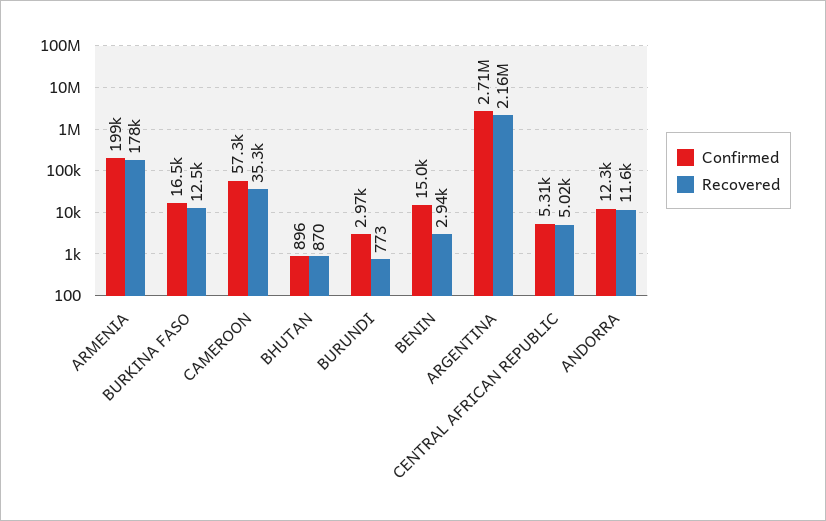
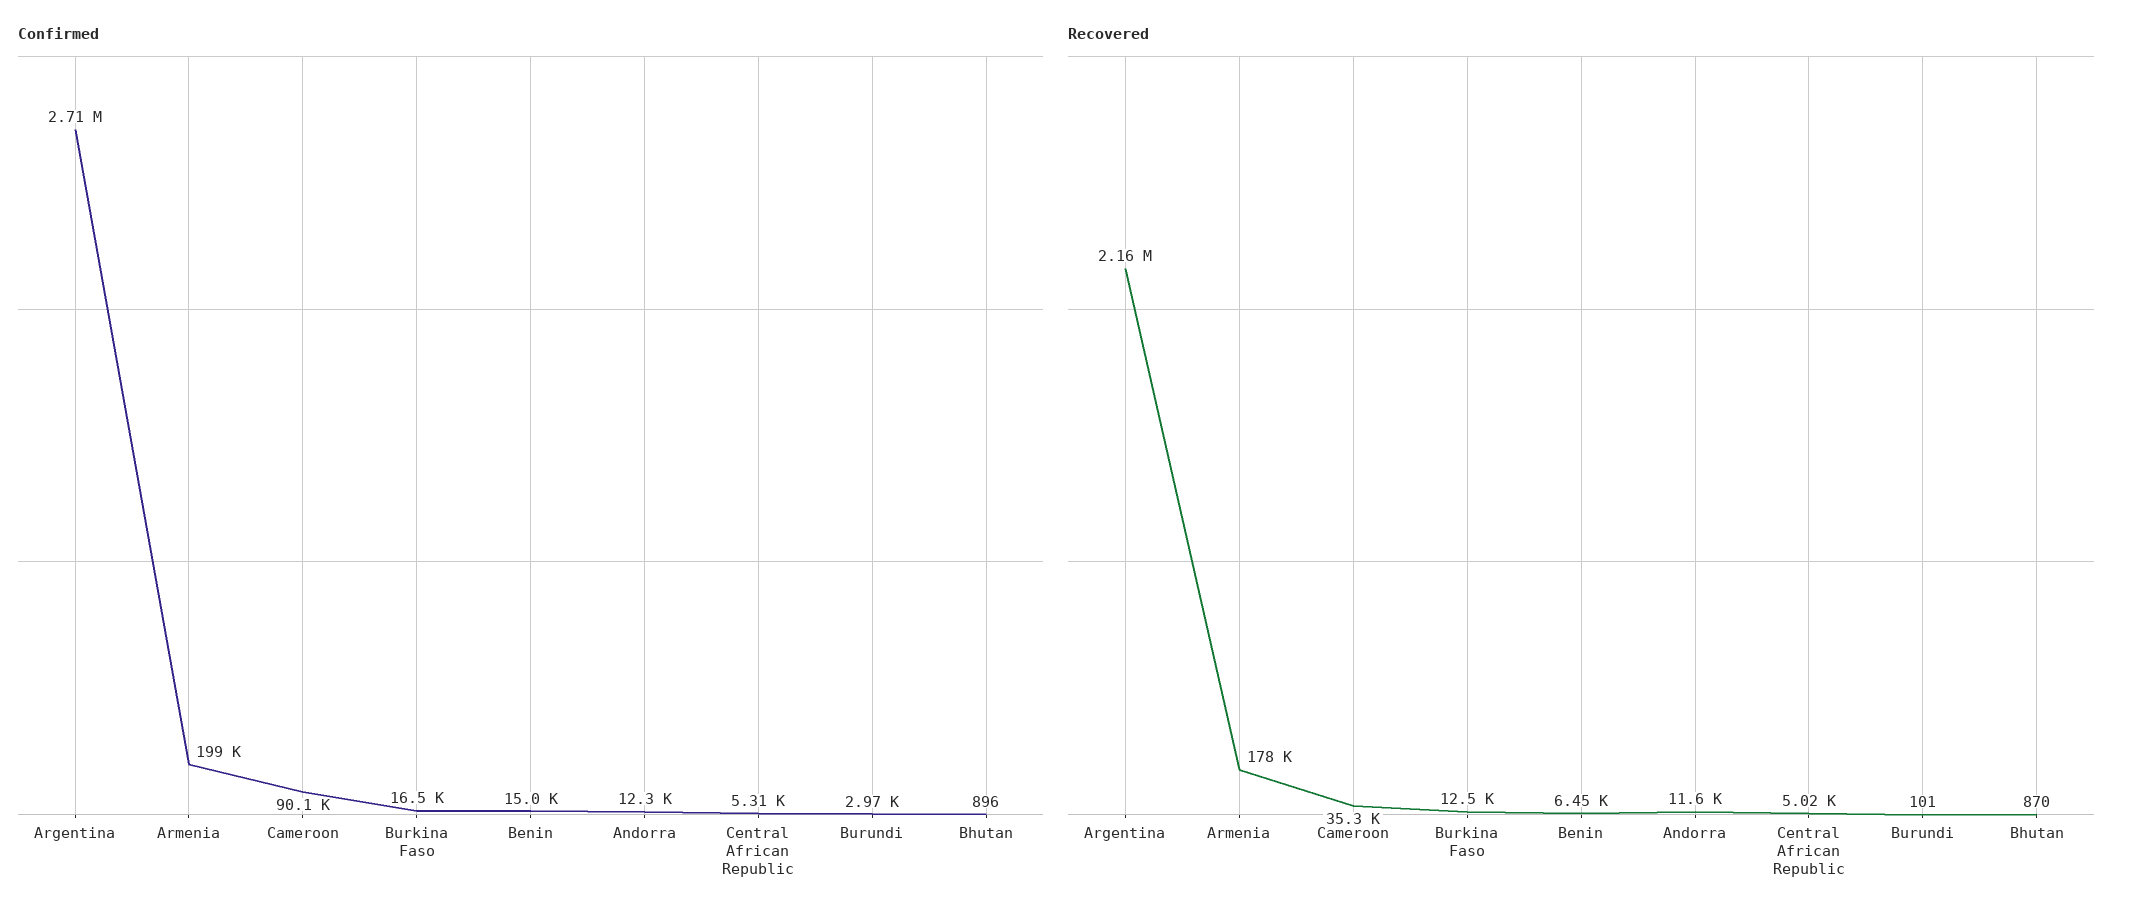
  {
    "Confirmed": {
      "ARMENIA": 199000,
      "BURKINA FASO": 16500,
-     "CAMEROON": 57300,
+     "CAMEROON": 90100,
      "BHUTAN": 896,
      "BURUNDI": 2970,
      "BENIN": 15000,
      "ARGENTINA": 2710000,
      "CENTRAL AFRICAN REPUBLIC": 5310,
      "ANDORRA": 12300
    },
    "Recovered": {
      "ARMENIA": 178000,
      "BURKINA FASO": 12500,
      "CAMEROON": 35300,
      "BHUTAN": 870,
-     "BURUNDI": 773,
+     "BURUNDI": 101,
-     "BENIN": 2940,
+     "BENIN": 6450,
      "ARGENTINA": 2160000,
      "CENTRAL AFRICAN REPUBLIC": 5020,
      "ANDORRA": 11600
    }
  }

